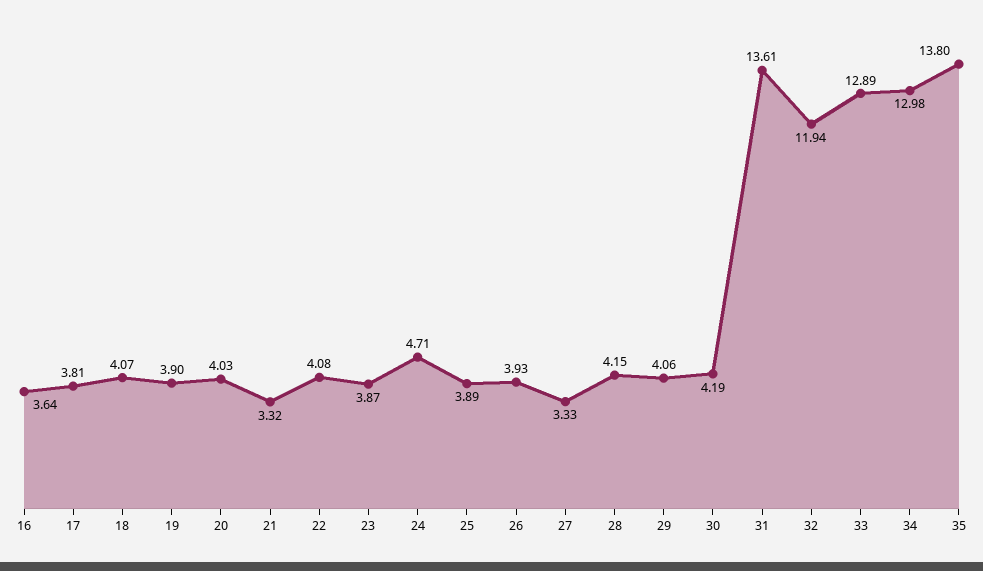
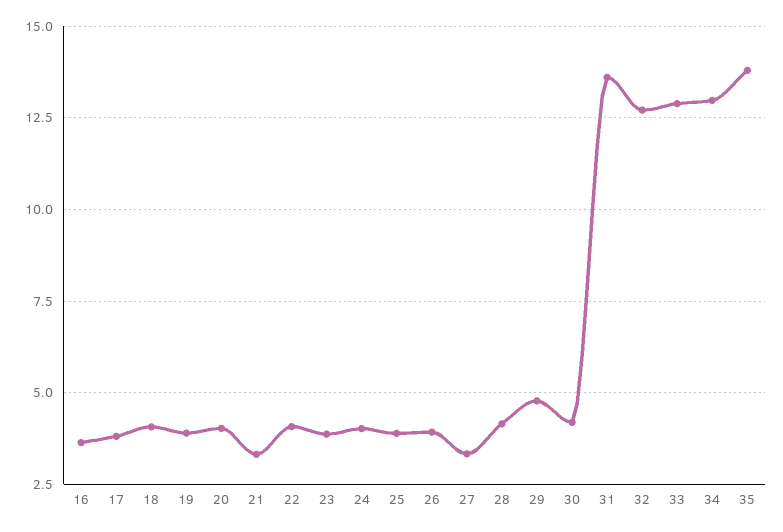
  {
    "16": 3.64,
    "17": 3.81,
    "18": 4.07,
    "19": 3.9,
    "20": 4.03,
    "21": 3.32,
    "22": 4.08,
    "23": 3.87,
-   "24": 4.71,
+   "24": 4,
    "25": 3.89,
    "26": 3.93,
    "27": 3.33,
    "28": 4.15,
-   "29": 4.06,
+   "29": 4.75,
    "30": 4.19,
    "31": 13.61,
-   "32": 11.94,
+   "32": 12.75,
    "33": 12.89,
    "34": 12.98,
    "35": 13.8
  }

